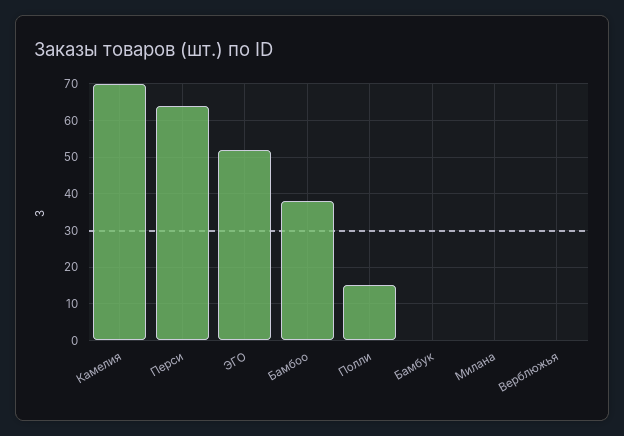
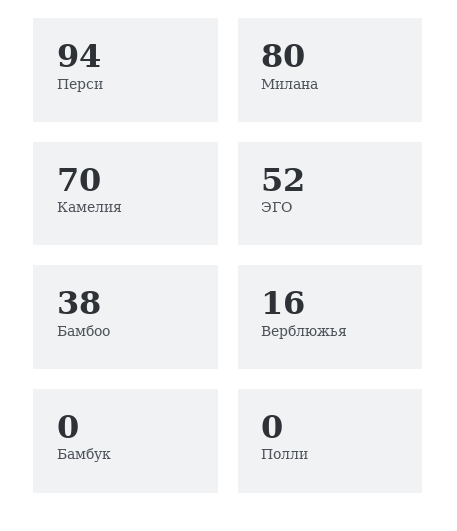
  {
    "Камелия": 70,
-   "Перси": 65,
+   "Перси": 94,
    "ЭГО": 52,
    "Бамбоо": 38,
-   "Полли": 15,
+   "Полли": 0,
    "Бамбук": 0,
-   "Милана": 0,
+   "Милана": 80,
-   "Верблюжья": 0
+   "Верблюжья": 16
  }

